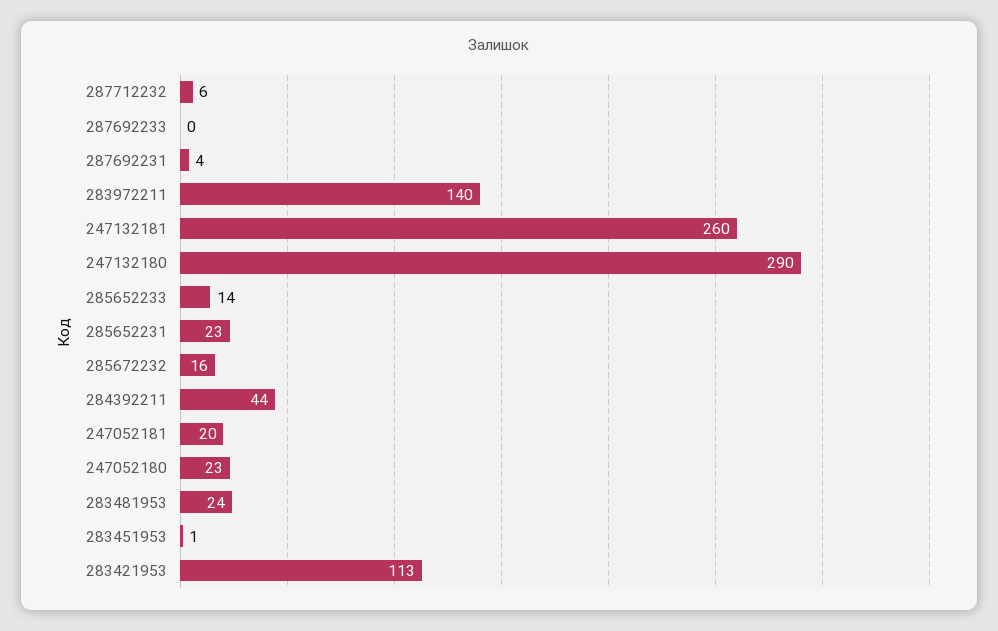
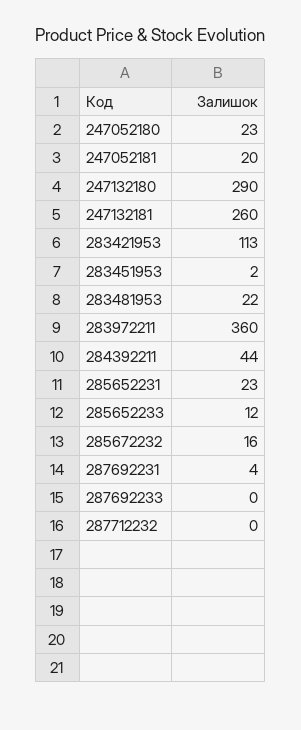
  {
-   "287712232": 6,
+   "287712232": 0,
    "287692233": 0,
    "287692231": 4,
-   "283972211": 140,
+   "283972211": 360,
    "247132181": 260,
    "247132180": 290,
-   "285652233": 14,
+   "285652233": 12,
    "285652231": 23,
    "285672232": 16,
    "284392211": 44,
    "247052181": 20,
    "247052180": 23,
-   "283481953": 24,
+   "283481953": 22,
-   "283451953": 1,
+   "283451953": 2,
    "283421953": 113
  }

